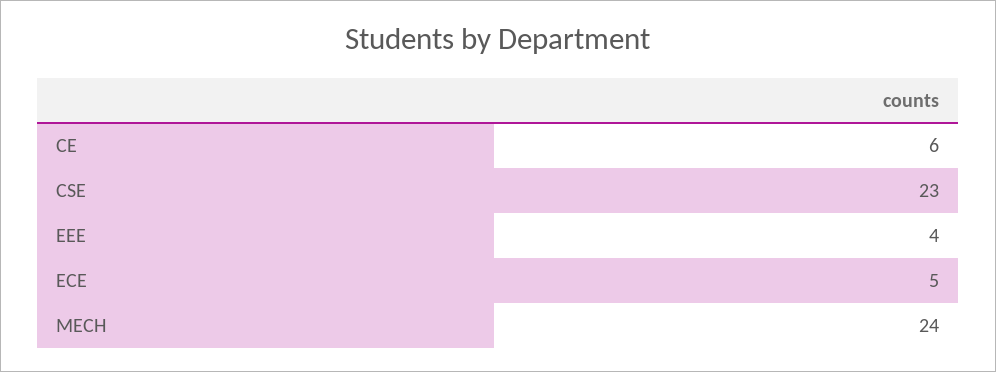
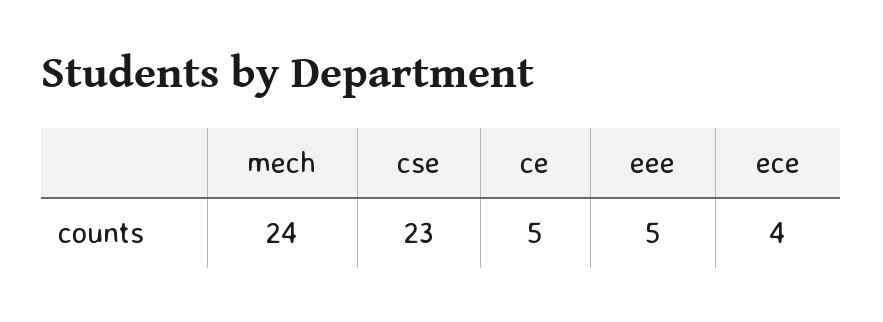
  {
-   "CE": 6,
+   "CE": 5,
    "CSE": 23,
-   "EEE": 4,
+   "EEE": 5,
-   "ECE": 5,
+   "ECE": 4,
    "MECH": 24
  }

